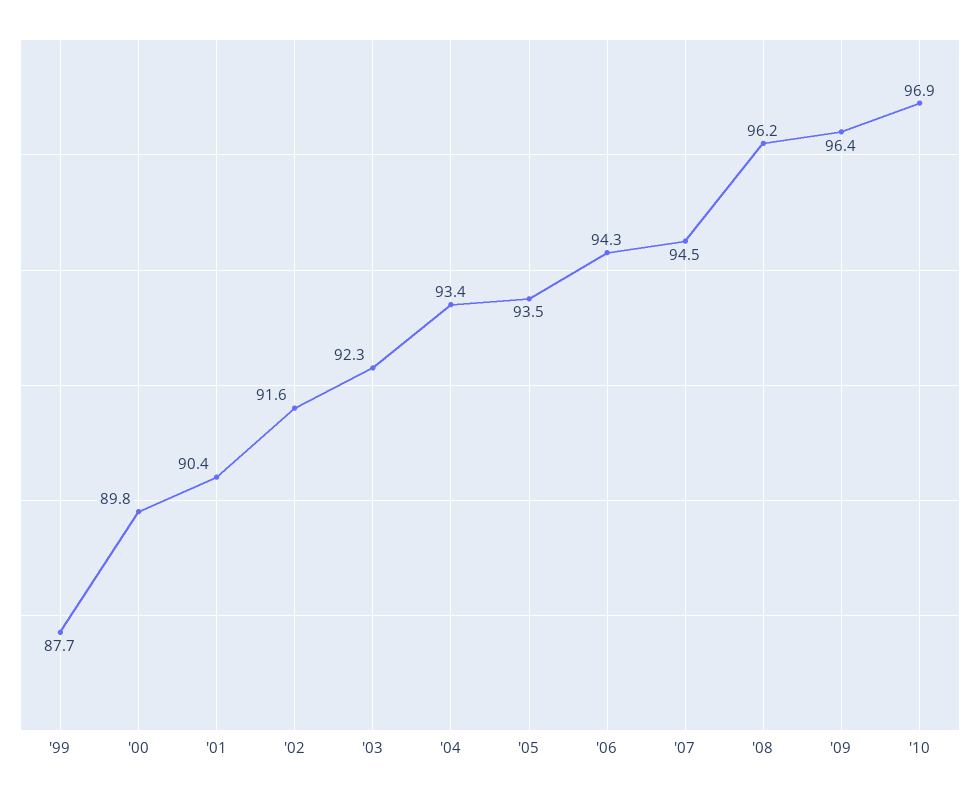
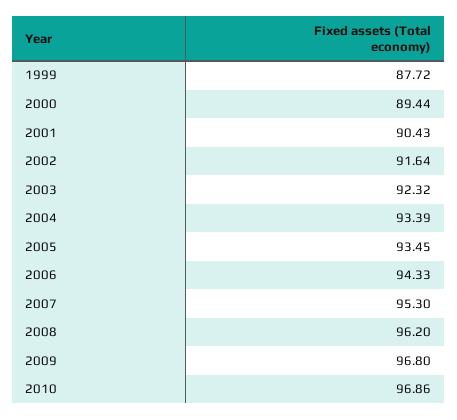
  {
    "'99": 87.72,
-   "'00": 89.8,
+   "'00": 89.44,
    "'01": 90.43,
    "'02": 91.64,
    "'03": 92.32,
    "'04": 93.39,
    "'05": 93.45,
    "'06": 94.33,
-   "'07": 94.5,
+   "'07": 95.3,
    "'08": 96.2,
-   "'09": 96.4,
+   "'09": 96.8,
    "'10": 96.86
  }

